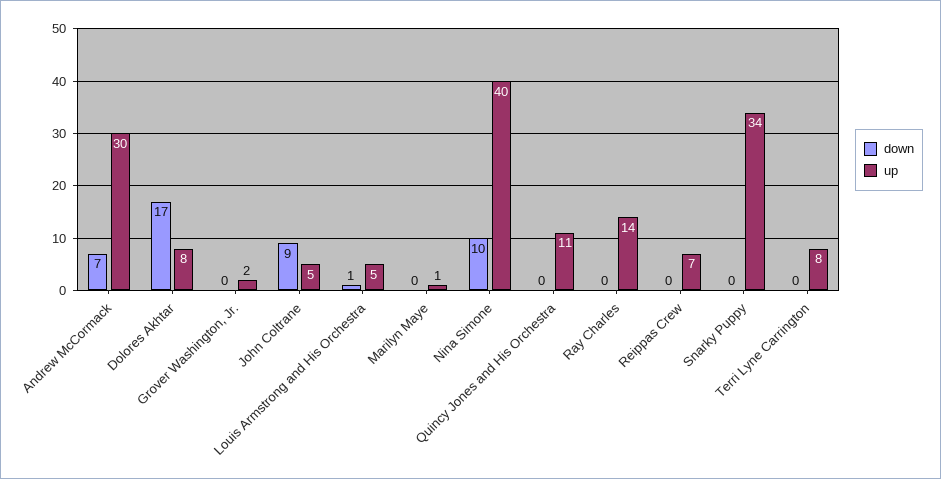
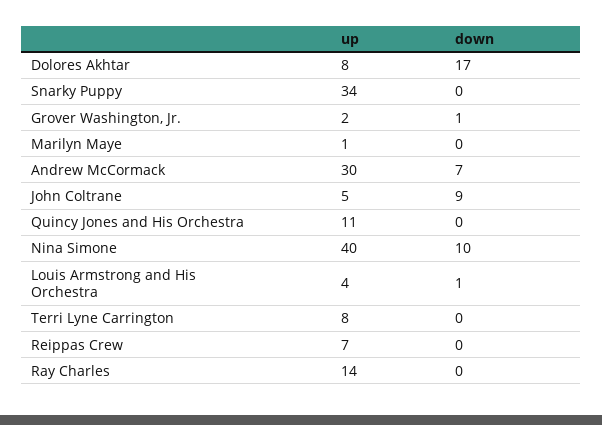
  {
    "down": {
      "Andrew McCormack": 7,
      "Dolores Akhtar": 17,
-     "Grover Washington, Jr.": 0,
+     "Grover Washington, Jr.": 1,
      "John Coltrane": 9,
      "Louis Armstrong and His Orchestra": 1,
      "Marilyn Maye": 0,
      "Nina Simone": 10,
      "Quincy Jones and His Orchestra": 0,
      "Ray Charles": 0,
      "Reippas Crew": 0,
      "Snarky Puppy": 0,
      "Terri Lyne Carrington": 0
    },
    "up": {
      "Andrew McCormack": 30,
      "Dolores Akhtar": 8,
      "Grover Washington, Jr.": 2,
      "John Coltrane": 5,
-     "Louis Armstrong and His Orchestra": 5,
+     "Louis Armstrong and His Orchestra": 4,
      "Marilyn Maye": 1,
      "Nina Simone": 40,
      "Quincy Jones and His Orchestra": 11,
      "Ray Charles": 14,
      "Reippas Crew": 7,
      "Snarky Puppy": 34,
      "Terri Lyne Carrington": 8
    }
  }

